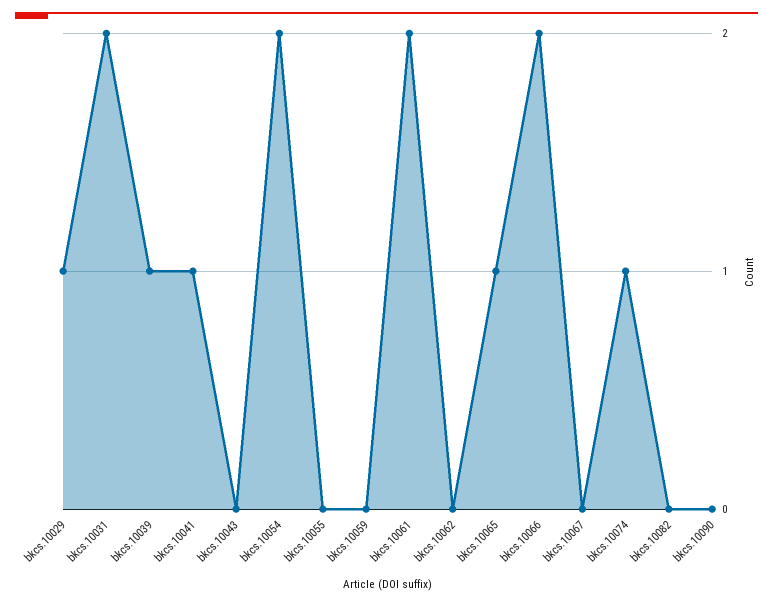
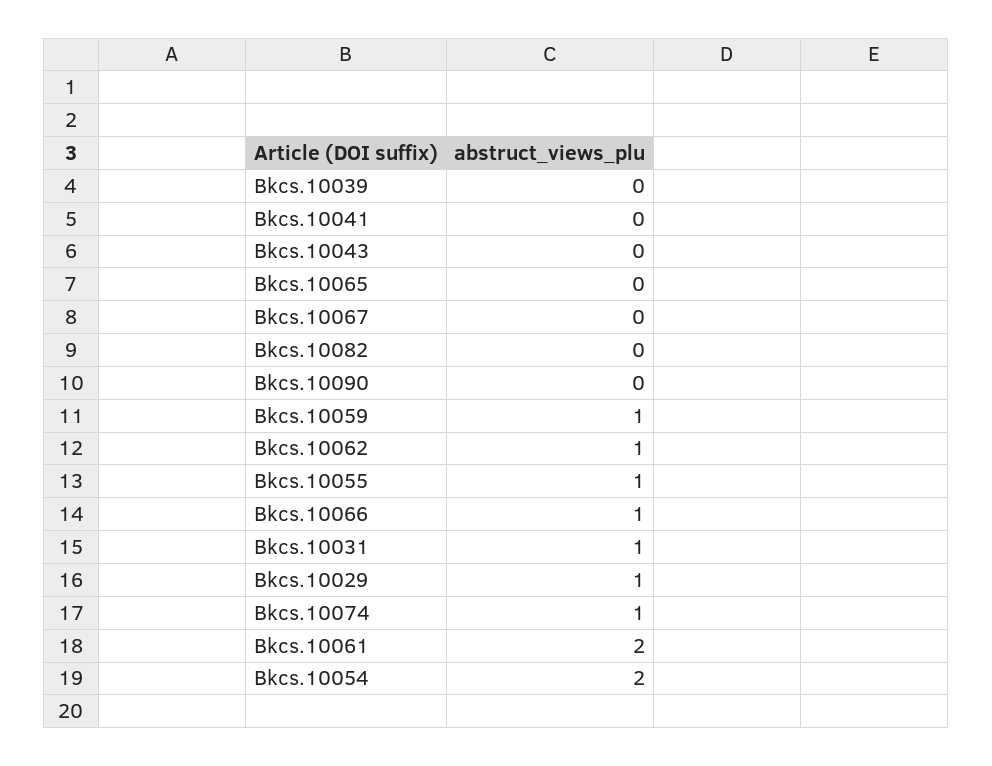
  {
    "bkcs.10029": 1,
-   "bkcs.10031": 2,
+   "bkcs.10031": 1,
-   "bkcs.10039": 1,
+   "bkcs.10039": 0,
-   "bkcs.10041": 1,
+   "bkcs.10041": 0,
    "bkcs.10043": 0,
    "bkcs.10054": 2,
-   "bkcs.10055": 0,
+   "bkcs.10055": 1,
-   "bkcs.10059": 0,
+   "bkcs.10059": 1,
    "bkcs.10061": 2,
-   "bkcs.10062": 0,
+   "bkcs.10062": 1,
-   "bkcs.10065": 1,
+   "bkcs.10065": 0,
-   "bkcs.10066": 2,
+   "bkcs.10066": 1,
    "bkcs.10067": 0,
    "bkcs.10074": 1,
    "bkcs.10082": 0,
    "bkcs.10090": 0
  }

